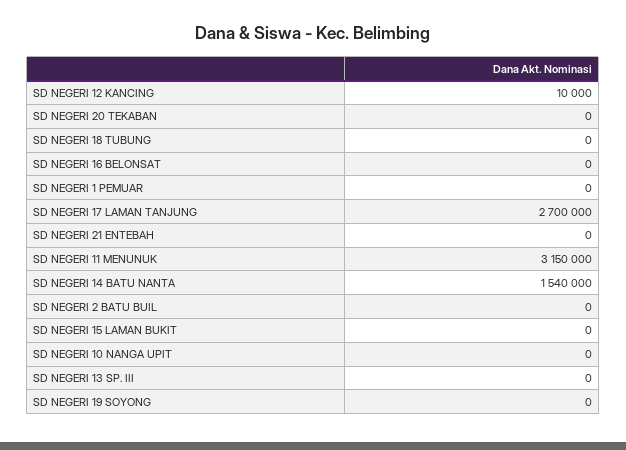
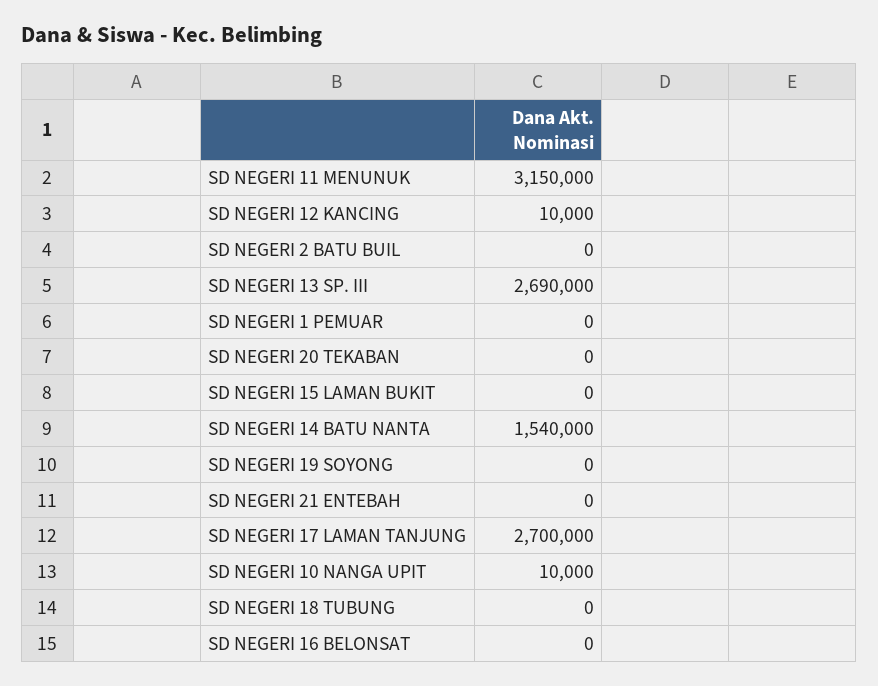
  {
    "SD NEGERI 12 KANCING": 10000,
    "SD NEGERI 20 TEKABAN": 0,
    "SD NEGERI 18 TUBUNG": 0,
    "SD NEGERI 16 BELONSAT": 0,
    "SD NEGERI 1 PEMUAR": 0,
    "SD NEGERI 17 LAMAN TANJUNG": 2700000,
    "SD NEGERI 21 ENTEBAH": 0,
    "SD NEGERI 11 MENUNUK": 3150000,
    "SD NEGERI 14 BATU NANTA": 1540000,
    "SD NEGERI 2 BATU BUIL": 0,
    "SD NEGERI 15 LAMAN BUKIT": 0,
-   "SD NEGERI 10 NANGA UPIT": 0,
+   "SD NEGERI 10 NANGA UPIT": 10000,
-   "SD NEGERI 13 SP. III": 0,
+   "SD NEGERI 13 SP. III": 2690000,
    "SD NEGERI 19 SOYONG": 0
  }

